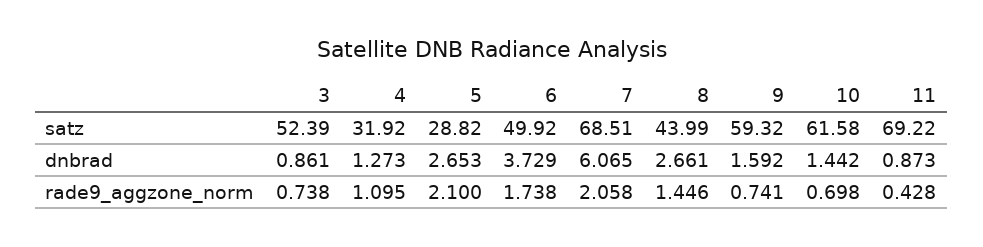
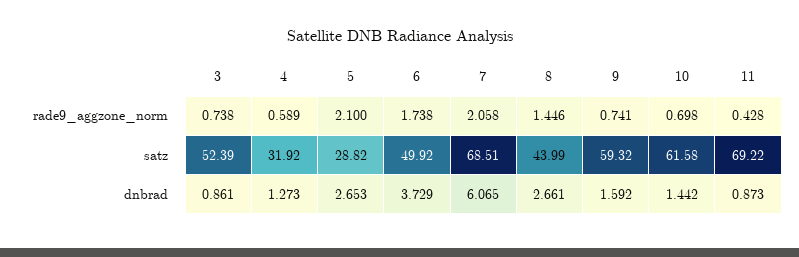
  {
    "3": {
      "satz": 52.39,
      "dnbrad": 0.861,
      "rade9_aggzone_norm": 0.738
    },
    "4": {
      "satz": 31.92,
      "dnbrad": 1.273,
-     "rade9_aggzone_norm": 1.095
+     "rade9_aggzone_norm": 0.589
    },
    "5": {
      "satz": 28.82,
      "dnbrad": 2.653,
      "rade9_aggzone_norm": 2.1
    },
    "6": {
      "satz": 49.92,
      "dnbrad": 3.729,
      "rade9_aggzone_norm": 1.738
    },
    "7": {
      "satz": 68.51,
      "dnbrad": 6.065,
      "rade9_aggzone_norm": 2.058
    },
    "8": {
      "satz": 43.99,
      "dnbrad": 2.661,
      "rade9_aggzone_norm": 1.446
    },
    "9": {
      "satz": 59.32,
      "dnbrad": 1.592,
      "rade9_aggzone_norm": 0.741
    },
    "10": {
      "satz": 61.58,
      "dnbrad": 1.442,
      "rade9_aggzone_norm": 0.698
    },
    "11": {
      "satz": 69.22,
      "dnbrad": 0.873,
      "rade9_aggzone_norm": 0.428
    }
  }

